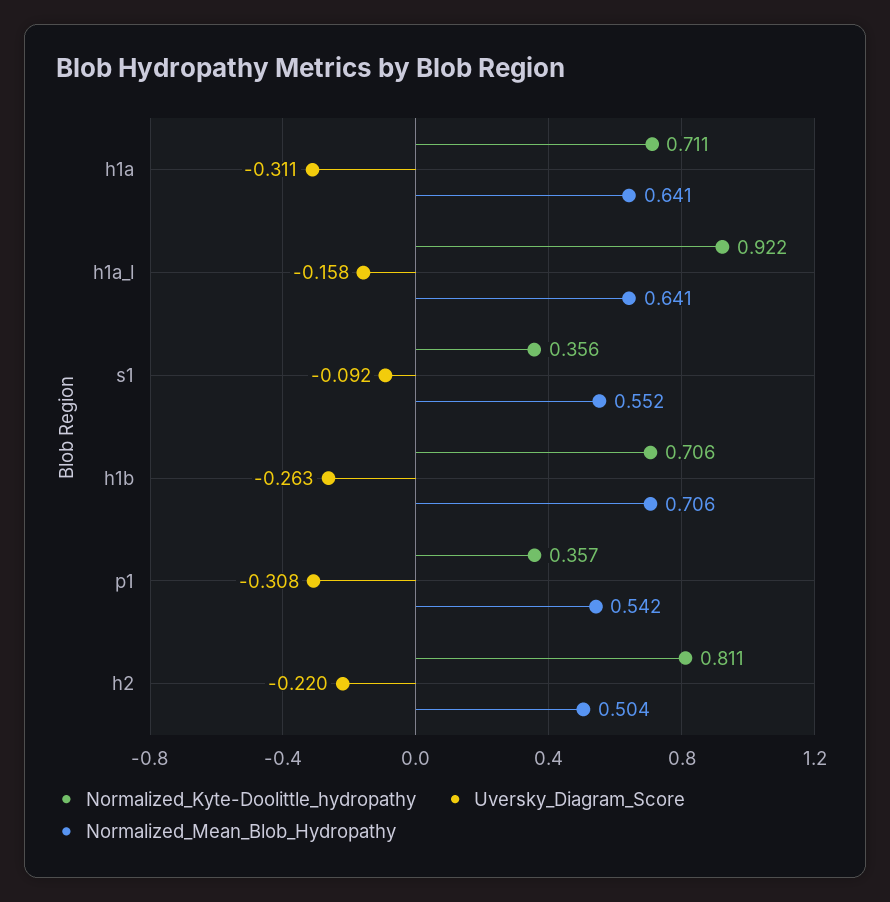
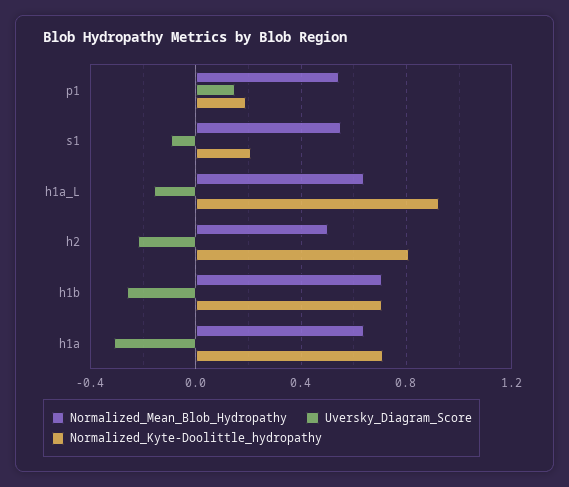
  {
    "Normalized_Kyte-Doolittle_hydropathy": {
      "h1a": 0.711,
      "h1a_l": 0.922,
-     "s1": 0.356,
+     "s1": 0.2,
      "h1b": 0.706,
-     "p1": 0.357,
+     "p1": 0.2,
      "h2": 0.811
    },
    "Uversky_Diagram_Score": {
      "h1a": -0.311,
      "h1a_l": -0.158,
      "s1": -0.092,
      "h1b": -0.263,
-     "p1": -0.308,
+     "p1": 0.15,
      "h2": -0.22
    },
    "Normalized_Mean_Blob_Hydropathy": {
      "h1a": 0.641,
      "h1a_l": 0.641,
      "s1": 0.552,
      "h1b": 0.706,
      "p1": 0.542,
      "h2": 0.504
    }
  }

